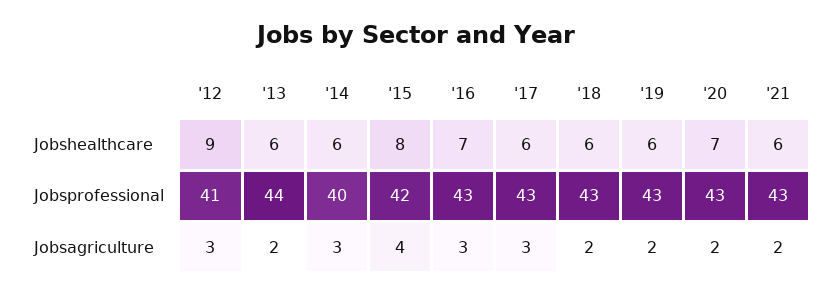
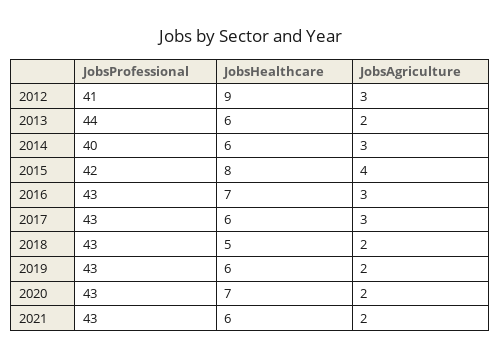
  {
    "'12": {
      "Jobshealthcare": 9,
      "Jobsprofessional": 41,
      "Jobsagriculture": 3
    },
    "'13": {
      "Jobshealthcare": 6,
      "Jobsprofessional": 44,
      "Jobsagriculture": 2
    },
    "'14": {
      "Jobshealthcare": 6,
      "Jobsprofessional": 40,
      "Jobsagriculture": 3
    },
    "'15": {
      "Jobshealthcare": 8,
      "Jobsprofessional": 42,
      "Jobsagriculture": 4
    },
    "'16": {
      "Jobshealthcare": 7,
      "Jobsprofessional": 43,
      "Jobsagriculture": 3
    },
    "'17": {
      "Jobshealthcare": 6,
      "Jobsprofessional": 43,
      "Jobsagriculture": 3
    },
    "'18": {
-     "Jobshealthcare": 6,
+     "Jobshealthcare": 5,
      "Jobsprofessional": 43,
      "Jobsagriculture": 2
    },
    "'19": {
      "Jobshealthcare": 6,
      "Jobsprofessional": 43,
      "Jobsagriculture": 2
    },
    "'20": {
      "Jobshealthcare": 7,
      "Jobsprofessional": 43,
      "Jobsagriculture": 2
    },
    "'21": {
      "Jobshealthcare": 6,
      "Jobsprofessional": 43,
      "Jobsagriculture": 2
    }
  }

